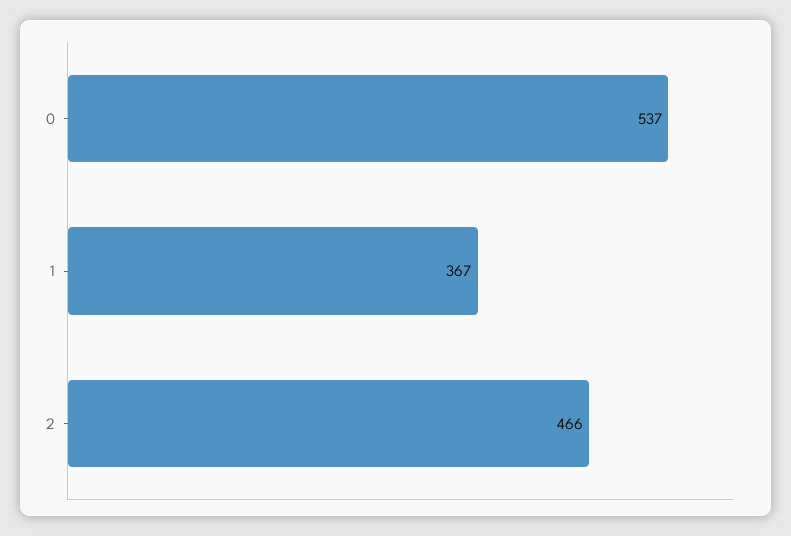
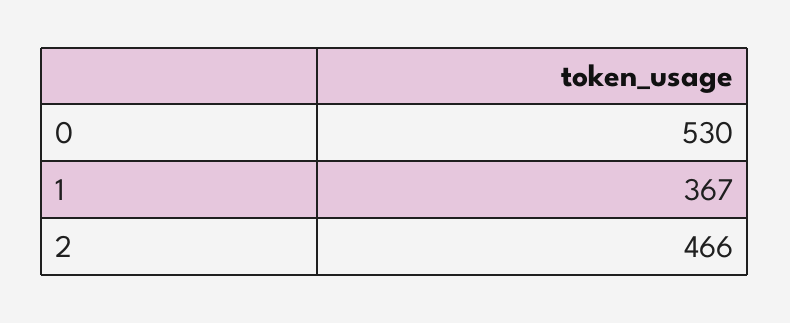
  {
-   "0": 537,
+   "0": 530,
    "1": 367,
    "2": 466
  }

